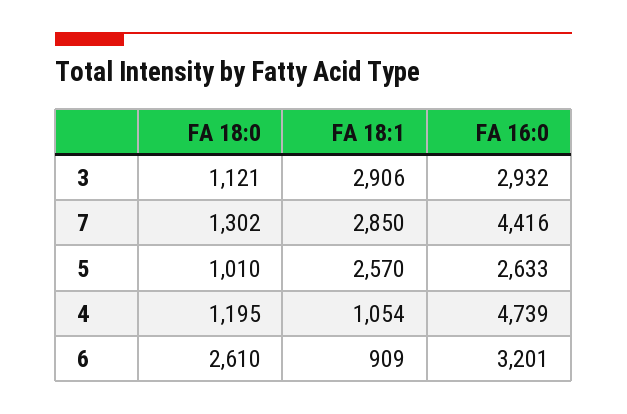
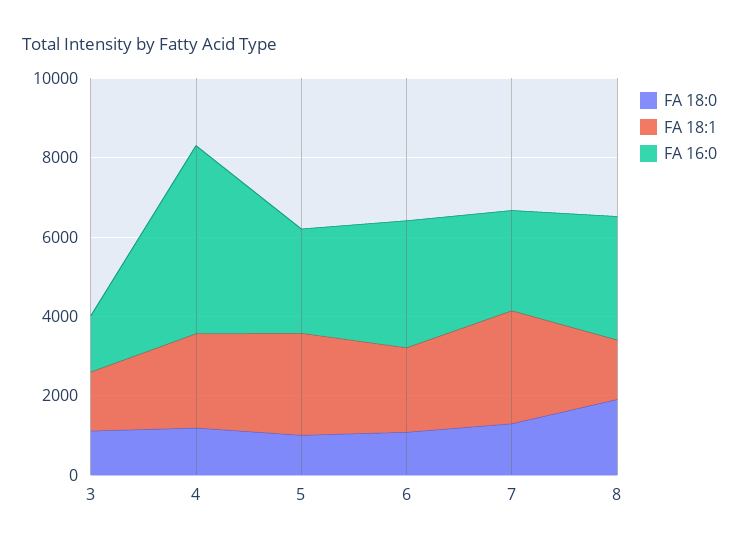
  {
    "FA 18:0": {
      "3": 1121,
      "7": 1302,
      "5": 1010,
      "4": 1195,
-     "6": 2610
+     "6": 1000,
+     "8": 2000
    },
    "FA 18:1": {
-     "3": 2906,
+     "3": 1500,
      "7": 2850,
      "5": 2570,
-     "4": 1054,
+     "4": 2500,
-     "6": 909
+     "6": 2000,
+     "8": 1500
    },
    "FA 16:0": {
-     "3": 2932,
+     "3": 1500,
-     "7": 4416,
+     "7": 2500,
      "5": 2633,
      "4": 4739,
-     "6": 3201
+     "6": 3201,
+     "8": 3000
    }
  }

